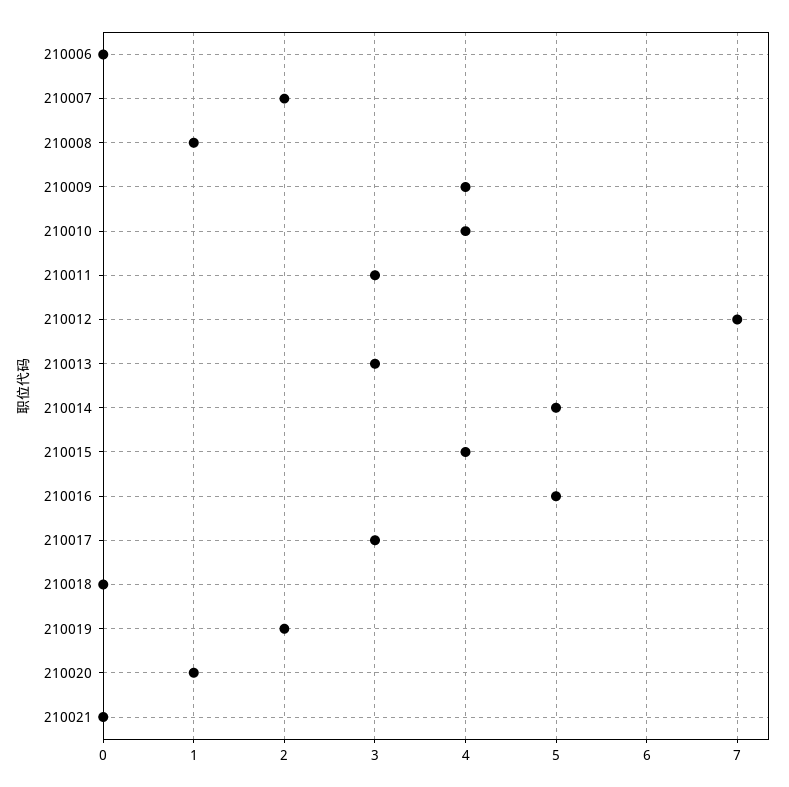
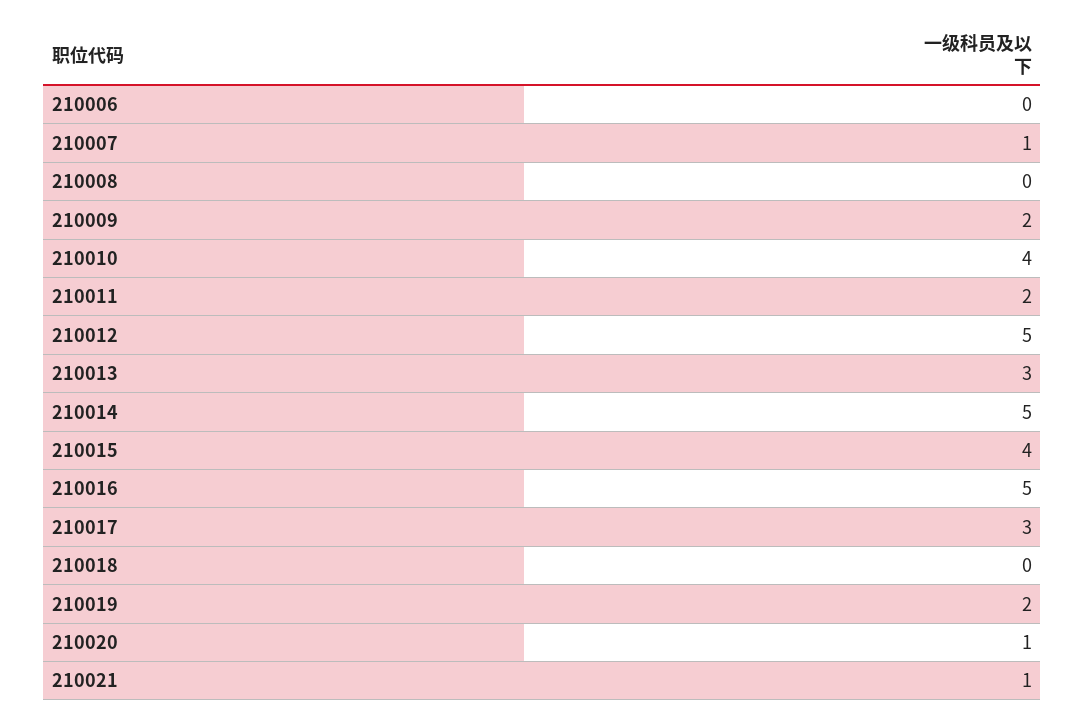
  {
    "210006": 0,
-   "210007": 2,
+   "210007": 1,
-   "210008": 1,
+   "210008": 0,
-   "210009": 4,
+   "210009": 2,
    "210010": 4,
-   "210011": 3,
+   "210011": 2,
-   "210012": 7,
+   "210012": 5,
    "210013": 3,
    "210014": 5,
    "210015": 4,
    "210016": 5,
    "210017": 3,
    "210018": 0,
    "210019": 2,
    "210020": 1,
-   "210021": 0
+   "210021": 1
  }

